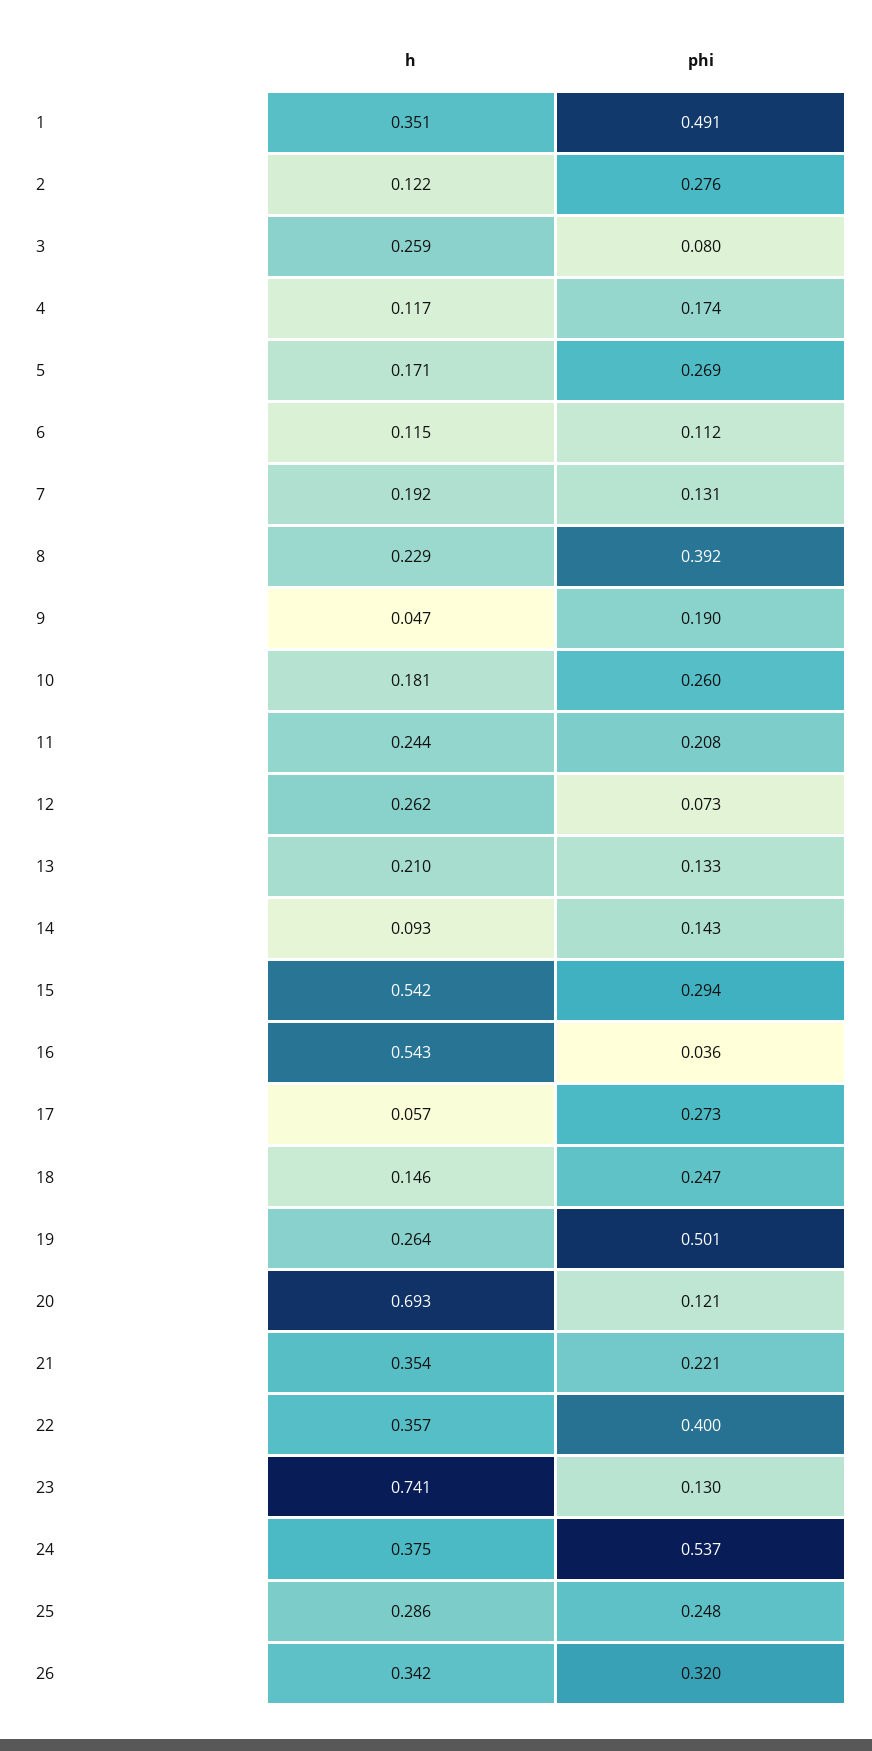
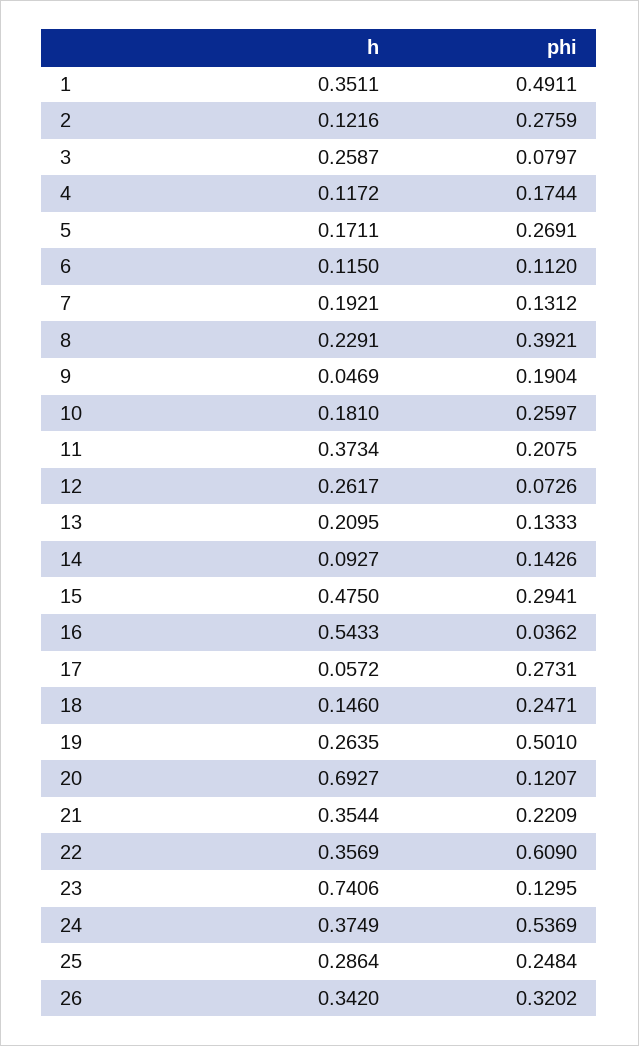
  {
    "h": {
      "1": 0.3511,
      "2": 0.1216,
      "3": 0.2587,
      "4": 0.1172,
      "5": 0.1711,
      "6": 0.115,
      "7": 0.1921,
      "8": 0.2291,
      "9": 0.0469,
      "10": 0.181,
-     "11": 0.244,
+     "11": 0.3734,
      "12": 0.2617,
      "13": 0.2095,
      "14": 0.0927,
-     "15": 0.542,
+     "15": 0.475,
      "16": 0.5433,
      "17": 0.0572,
      "18": 0.146,
      "19": 0.2635,
      "20": 0.6927,
      "21": 0.3544,
      "22": 0.3569,
      "23": 0.7406,
      "24": 0.3749,
      "25": 0.2864,
      "26": 0.342
    },
    "phi": {
      "1": 0.4911,
      "2": 0.2759,
      "3": 0.0797,
      "4": 0.1744,
      "5": 0.2691,
      "6": 0.112,
      "7": 0.1312,
      "8": 0.3921,
      "9": 0.1904,
      "10": 0.2597,
      "11": 0.2075,
      "12": 0.0726,
      "13": 0.1333,
      "14": 0.1426,
      "15": 0.2941,
      "16": 0.0362,
      "17": 0.2731,
      "18": 0.2471,
      "19": 0.501,
      "20": 0.1207,
      "21": 0.2209,
-     "22": 0.4,
+     "22": 0.609,
      "23": 0.1295,
      "24": 0.5369,
      "25": 0.2484,
      "26": 0.3202
    }
  }

